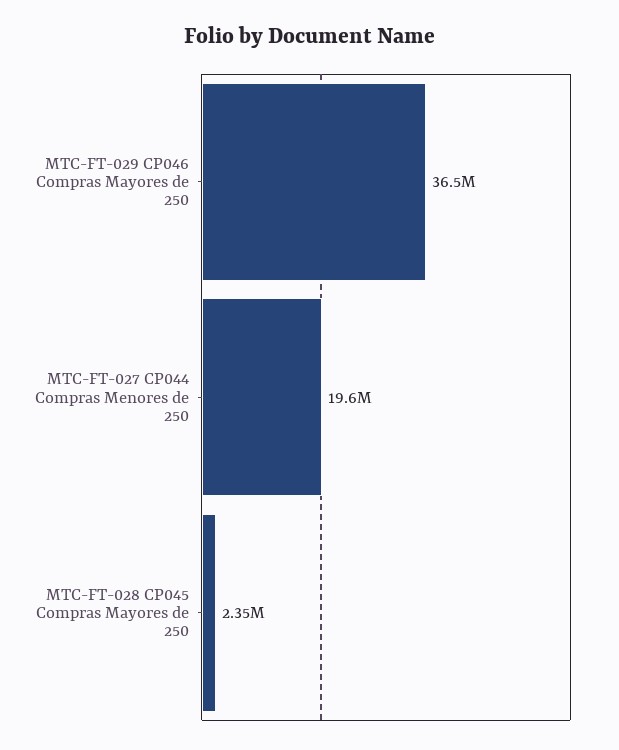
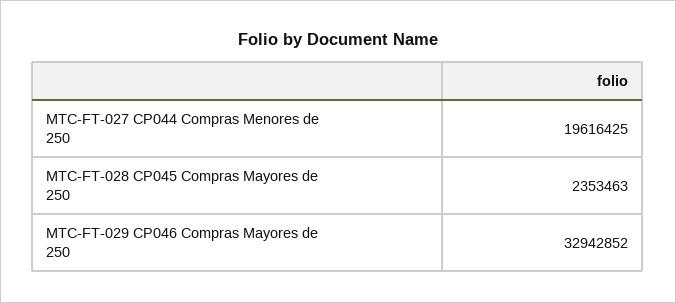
  {
-   "MTC-FT-029 CP046 Compras Mayores de 250": 36500000,
+   "MTC-FT-029 CP046 Compras Mayores de 250": 32942852,
    "MTC-FT-027 CP044 Compras Menores de 250": 19616425,
    "MTC-FT-028 CP045 Compras Mayores de 250": 2353463
  }

